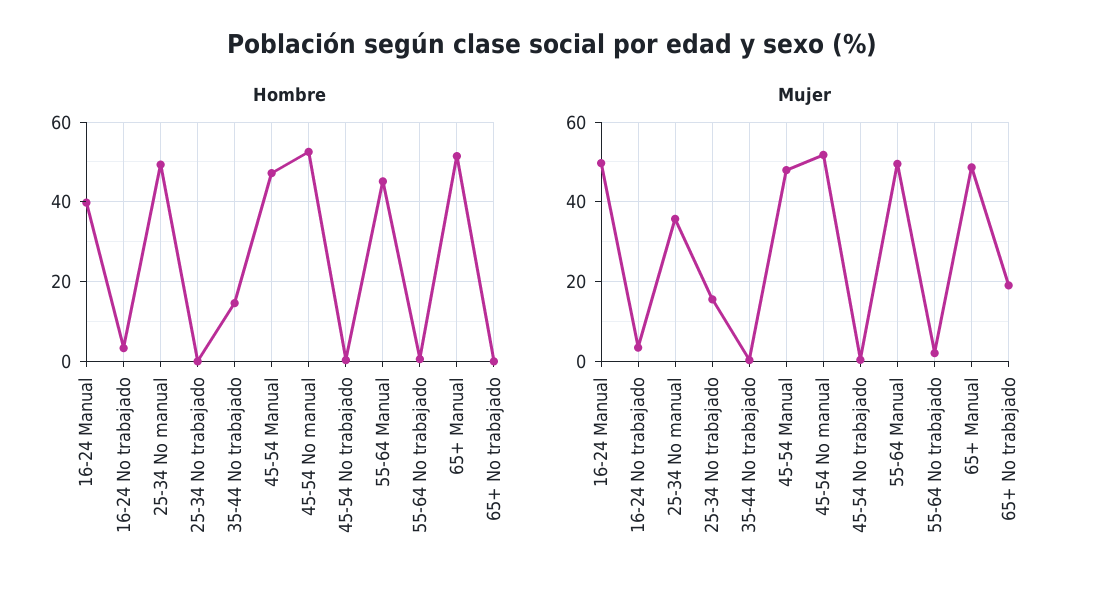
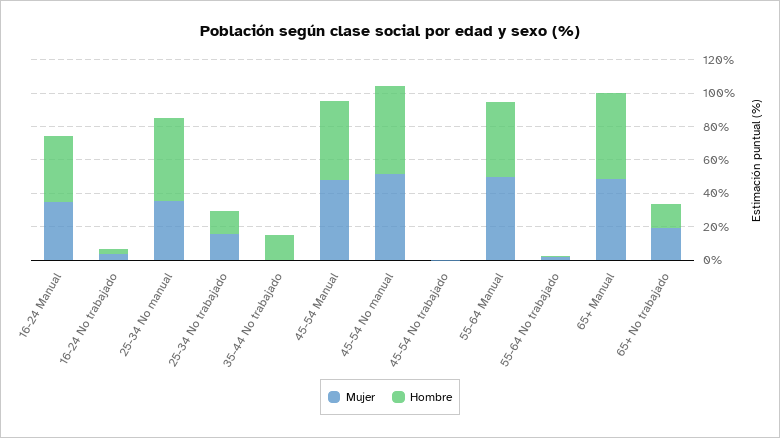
  {
    "Hombre": {
      "16-24 Manual": 40,
      "16-24 No trabajado": 4,
      "25-34 No manual": 50,
-     "25-34 No trabajado": 0,
+     "25-34 No trabajado": 15,
      "35-44 No trabajado": 14,
      "45-54 Manual": 48,
      "45-54 No manual": 52,
      "45-54 No trabajado": 0,
      "55-64 Manual": 46,
      "55-64 No trabajado": 0,
      "65+ Manual": 52,
-     "65+ No trabajado": 0
+     "65+ No trabajado": 15
    },
    "Mujer": {
-     "16-24 Manual": 50,
+     "16-24 Manual": 35,
      "16-24 No trabajado": 4,
      "25-34 No manual": 36,
      "25-34 No trabajado": 16,
      "35-44 No trabajado": 0,
      "45-54 Manual": 48,
      "45-54 No manual": 52,
      "45-54 No trabajado": 0,
      "55-64 Manual": 50,
      "55-64 No trabajado": 2,
      "65+ Manual": 48,
      "65+ No trabajado": 20
    }
  }

